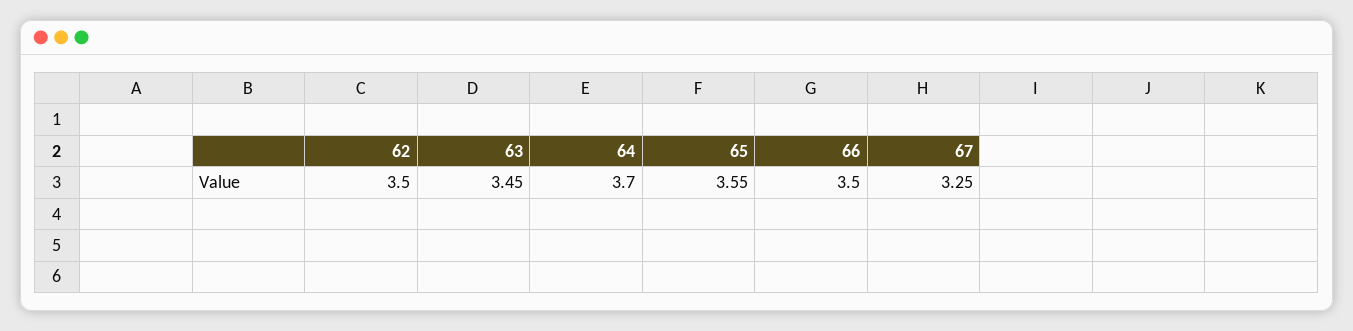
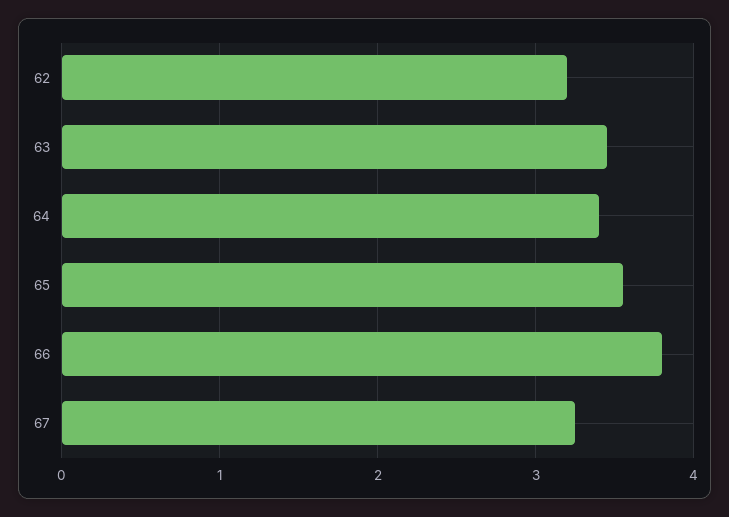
  {
-   "62": 3.5,
+   "62": 3.2,
    "63": 3.45,
-   "64": 3.7,
+   "64": 3.4,
    "65": 3.55,
-   "66": 3.5,
+   "66": 3.8,
    "67": 3.25
  }

